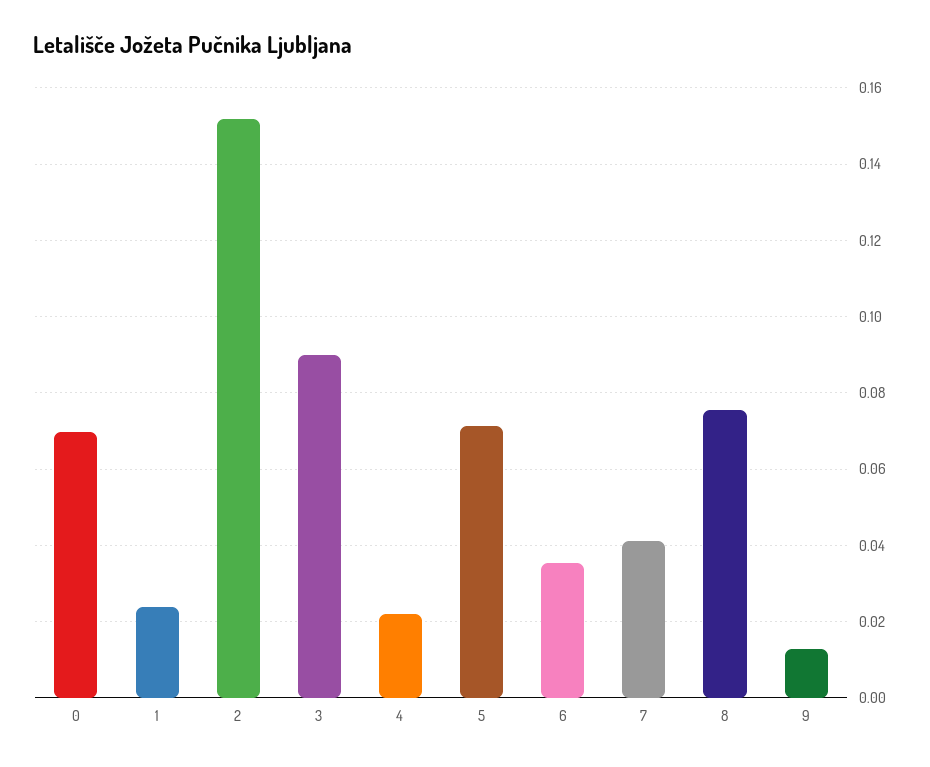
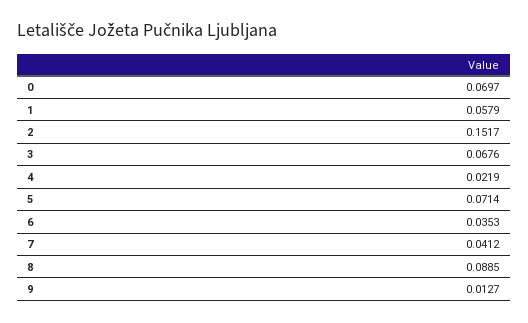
  {
    "0": 0.0697,
-   "1": 0.024,
+   "1": 0.0579,
    "2": 0.1517,
-   "3": 0.09,
+   "3": 0.0676,
    "4": 0.0219,
    "5": 0.0714,
    "6": 0.0353,
    "7": 0.0412,
-   "8": 0.076,
+   "8": 0.0885,
    "9": 0.0127
  }

